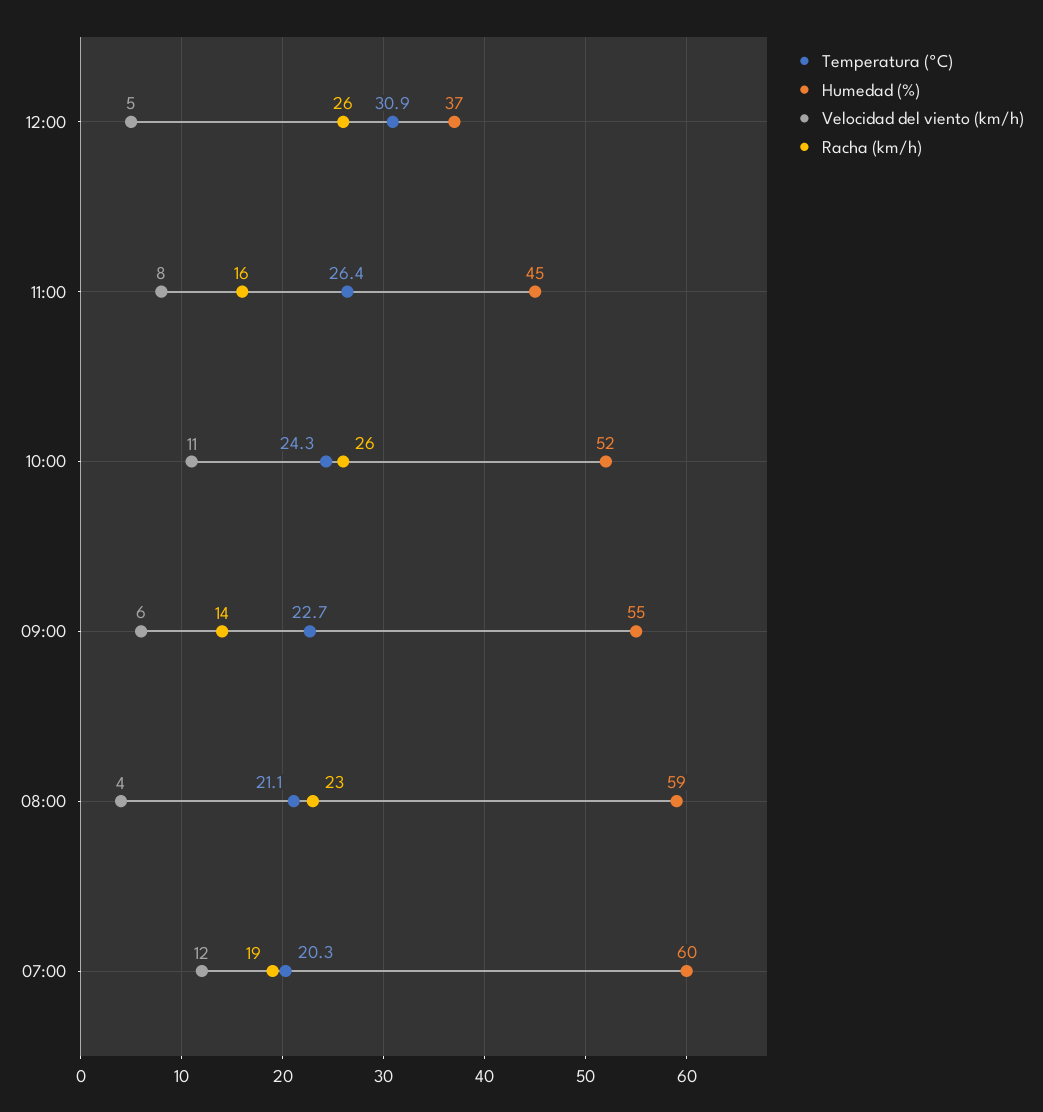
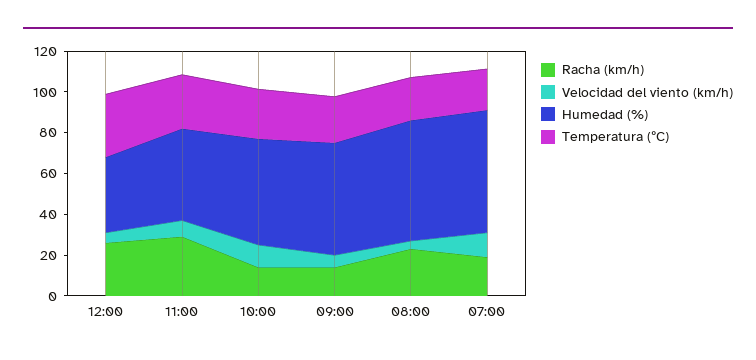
  {
    "Temperatura (ºC)": {
      "12:00": 30.9,
      "11:00": 26.4,
      "10:00": 24.3,
      "09:00": 22.7,
      "08:00": 21.1,
      "07:00": 20.3
    },
    "Humedad (%)": {
      "12:00": 37,
      "11:00": 45,
      "10:00": 52,
      "09:00": 55,
      "08:00": 59,
      "07:00": 60
    },
    "Velocidad del viento (km/h)": {
      "12:00": 5,
      "11:00": 8,
      "10:00": 11,
      "09:00": 6,
      "08:00": 4,
      "07:00": 12
    },
    "Racha (km/h)": {
      "12:00": 26,
-     "11:00": 16,
+     "11:00": 30,
-     "10:00": 26,
+     "10:00": 15,
      "09:00": 14,
      "08:00": 23,
      "07:00": 19
    }
  }

